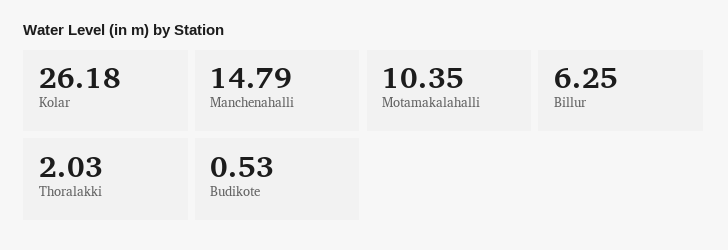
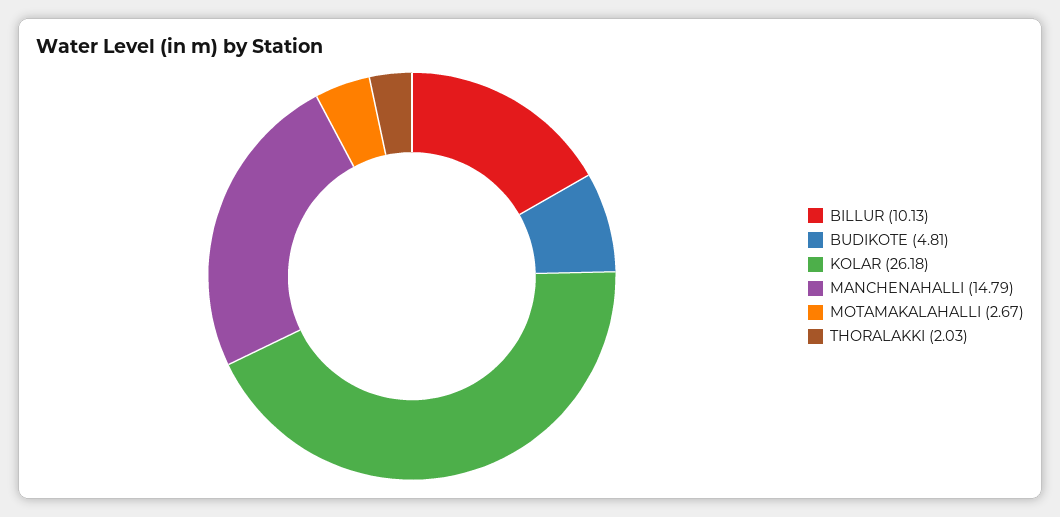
  {
    "Kolar": 26.18,
    "Manchenahalli": 14.79,
-   "Motamakalahalli": 10.35,
+   "Motamakalahalli": 2.67,
-   "Billur": 6.25,
+   "Billur": 10.13,
    "Thoralakki": 2.03,
-   "Budikote": 0.53
+   "Budikote": 4.81
  }

